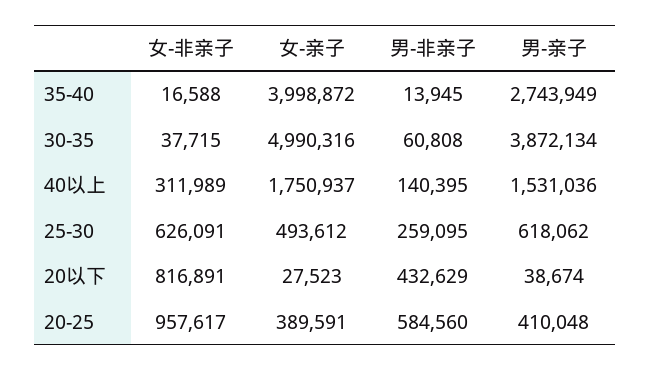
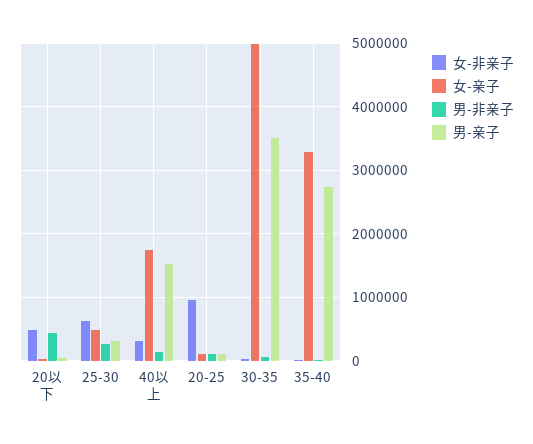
  {
    "女-非亲子": {
      "35-40": 16588,
      "30-35": 37715,
      "40以上": 311989,
      "25-30": 626091,
-     "20以下": 816891,
+     "20以下": 500000,
      "20-25": 957617
    },
    "女-亲子": {
-     "35-40": 3998872,
+     "35-40": 3300000,
      "30-35": 4990316,
      "40以上": 1750937,
      "25-30": 493612,
      "20以下": 27523,
-     "20-25": 389591
+     "20-25": 100000
    },
    "男-非亲子": {
      "35-40": 13945,
      "30-35": 60808,
      "40以上": 140395,
      "25-30": 259095,
      "20以下": 432629,
-     "20-25": 584560
+     "20-25": 100000
    },
    "男-亲子": {
      "35-40": 2743949,
-     "30-35": 3872134,
+     "30-35": 3500000,
      "40以上": 1531036,
-     "25-30": 618062,
+     "25-30": 300000,
      "20以下": 38674,
-     "20-25": 410048
+     "20-25": 100000
    }
  }

